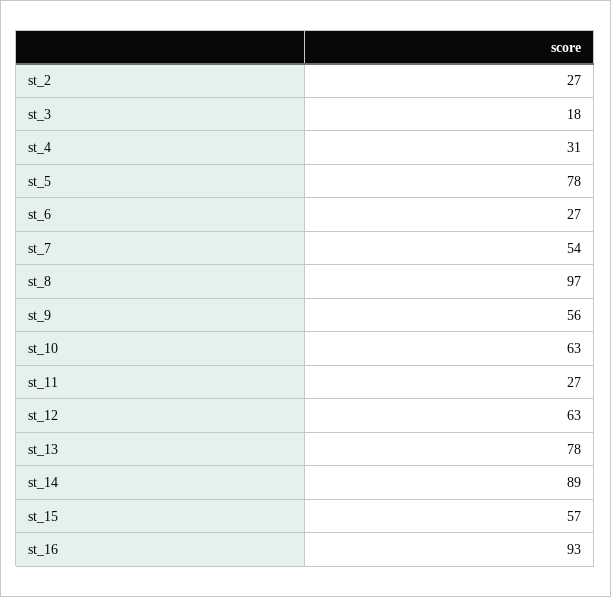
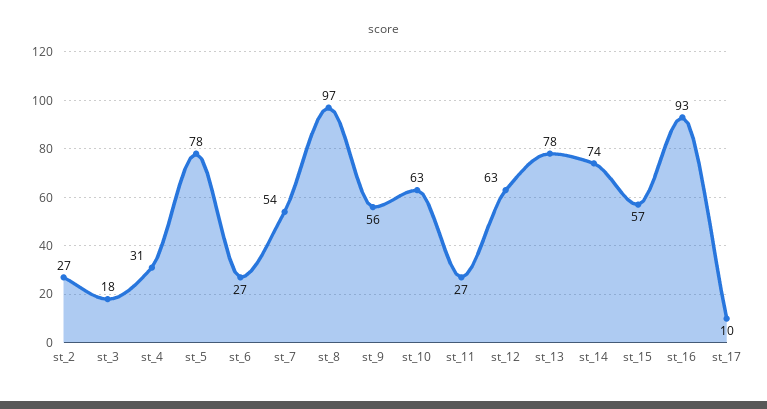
  {
    "st_2": 27,
    "st_3": 18,
    "st_4": 31,
    "st_5": 78,
    "st_6": 27,
    "st_7": 54,
    "st_8": 97,
    "st_9": 56,
    "st_10": 63,
    "st_11": 27,
    "st_12": 63,
    "st_13": 78,
-   "st_14": 89,
+   "st_14": 74,
    "st_15": 57,
-   "st_16": 93
+   "st_16": 93,
+   "st_17": 10
  }

